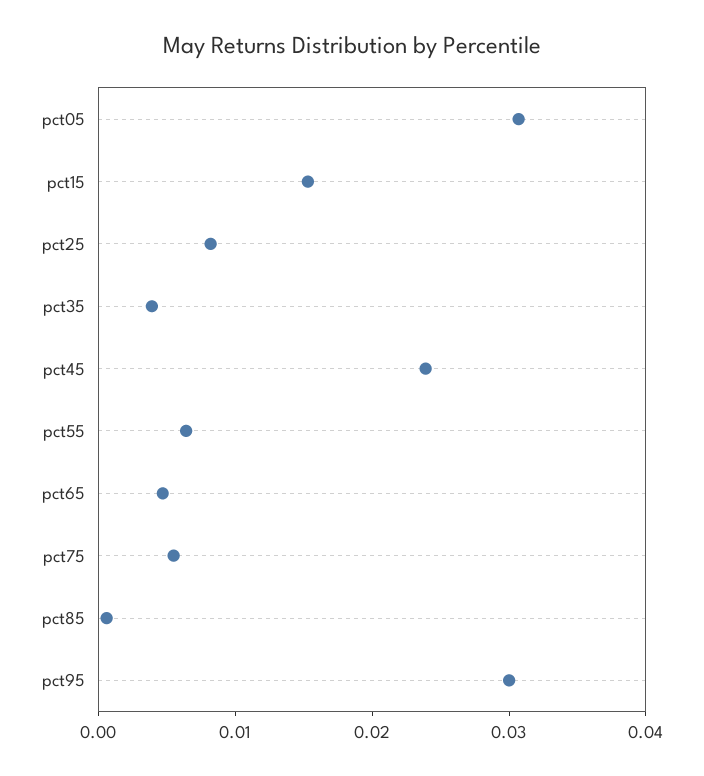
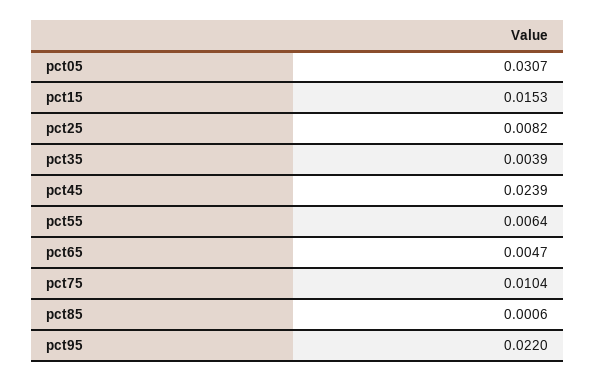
  {
    "pct05": 0.0307,
    "pct15": 0.0153,
    "pct25": 0.0082,
    "pct35": 0.0039,
    "pct45": 0.0239,
    "pct55": 0.0064,
    "pct65": 0.0047,
-   "pct75": 0.006,
+   "pct75": 0.0104,
    "pct85": 0.0006,
-   "pct95": 0.03
+   "pct95": 0.022
  }

